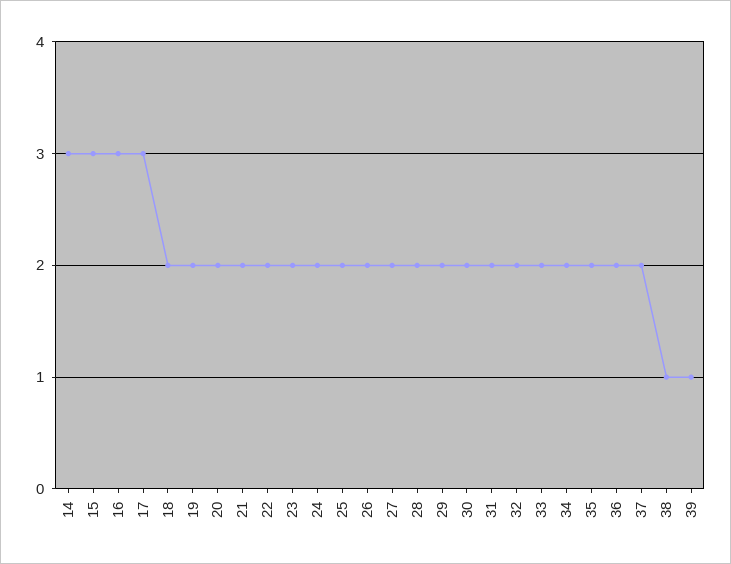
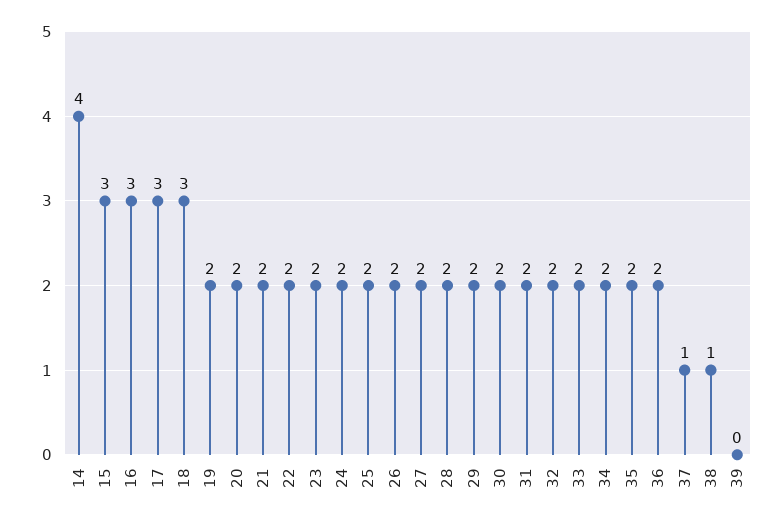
  {
-   "14": 3,
+   "14": 4,
    "15": 3,
    "16": 3,
    "17": 3,
-   "18": 2,
+   "18": 3,
    "19": 2,
    "20": 2,
    "21": 2,
    "22": 2,
    "23": 2,
    "24": 2,
    "25": 2,
    "26": 2,
    "27": 2,
    "28": 2,
    "29": 2,
    "30": 2,
    "31": 2,
    "32": 2,
    "33": 2,
    "34": 2,
    "35": 2,
    "36": 2,
-   "37": 2,
+   "37": 1,
    "38": 1,
-   "39": 1
+   "39": 0
  }

